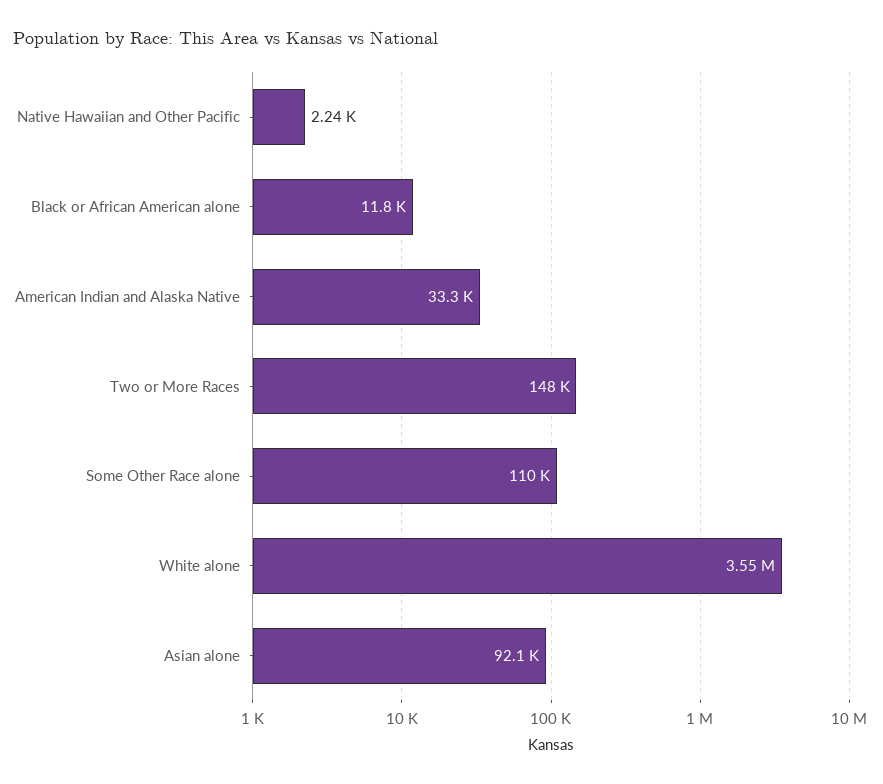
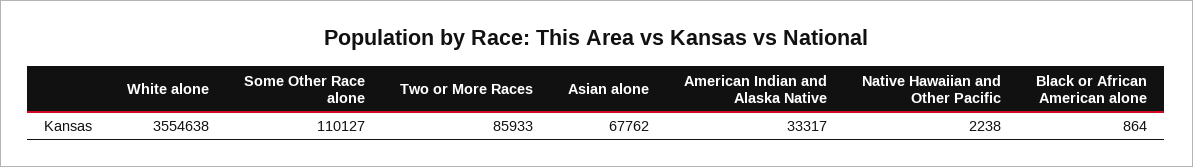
  {
    "Native Hawaiian and Other Pacific": 2238,
-   "Black or African American alone": 11800,
+   "Black or African American alone": 864,
    "American Indian and Alaska Native": 33317,
-   "Two or More Races": 148000,
+   "Two or More Races": 85933,
    "Some Other Race alone": 110127,
    "White alone": 3554638,
-   "Asian alone": 92100
+   "Asian alone": 67762
  }

